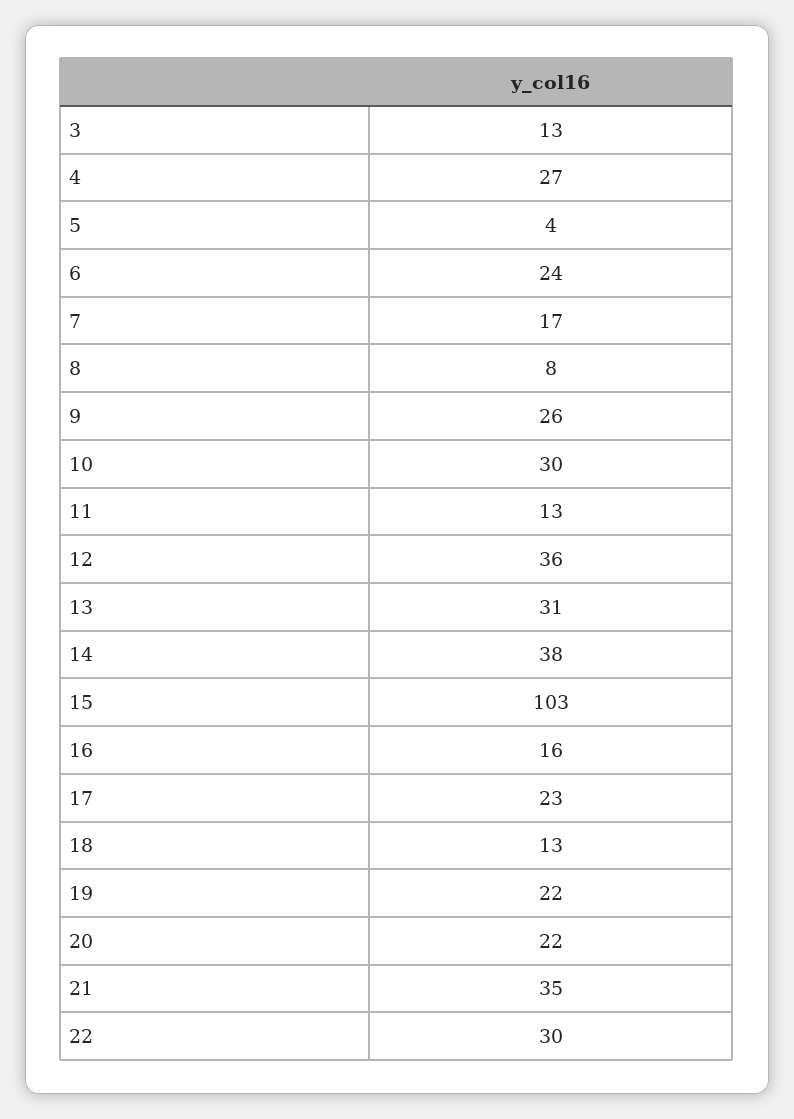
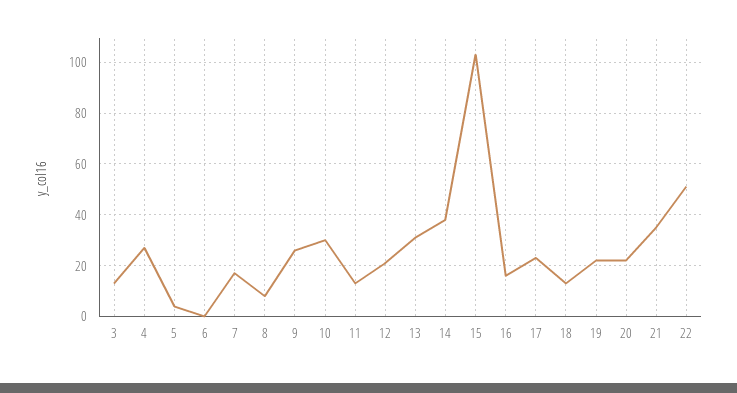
  {
    "3": 13,
    "4": 27,
    "5": 4,
-   "6": 24,
+   "6": 0,
    "7": 17,
    "8": 8,
    "9": 26,
    "10": 30,
    "11": 13,
-   "12": 36,
+   "12": 20,
    "13": 31,
    "14": 38,
    "15": 103,
    "16": 16,
    "17": 23,
    "18": 13,
    "19": 22,
    "20": 22,
    "21": 35,
-   "22": 30
+   "22": 50
  }

